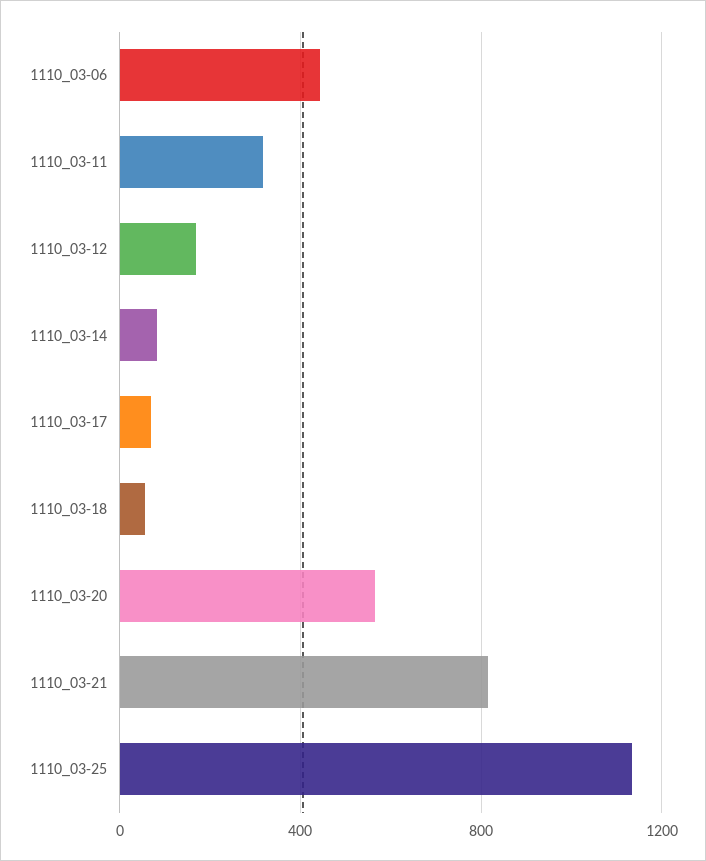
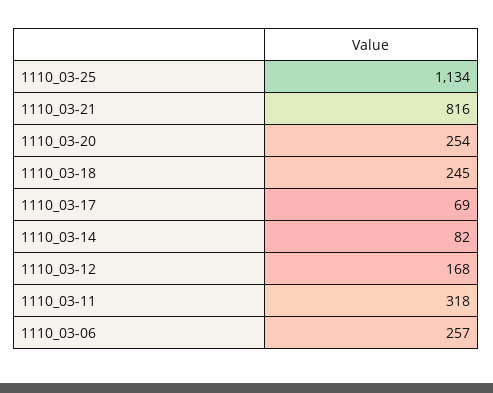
  {
-   "1110_03-06": 450,
+   "1110_03-06": 257,
    "1110_03-11": 318,
    "1110_03-12": 168,
    "1110_03-14": 82,
    "1110_03-17": 69,
-   "1110_03-18": 50,
+   "1110_03-18": 245,
-   "1110_03-20": 550,
+   "1110_03-20": 254,
    "1110_03-21": 816,
    "1110_03-25": 1134
  }

